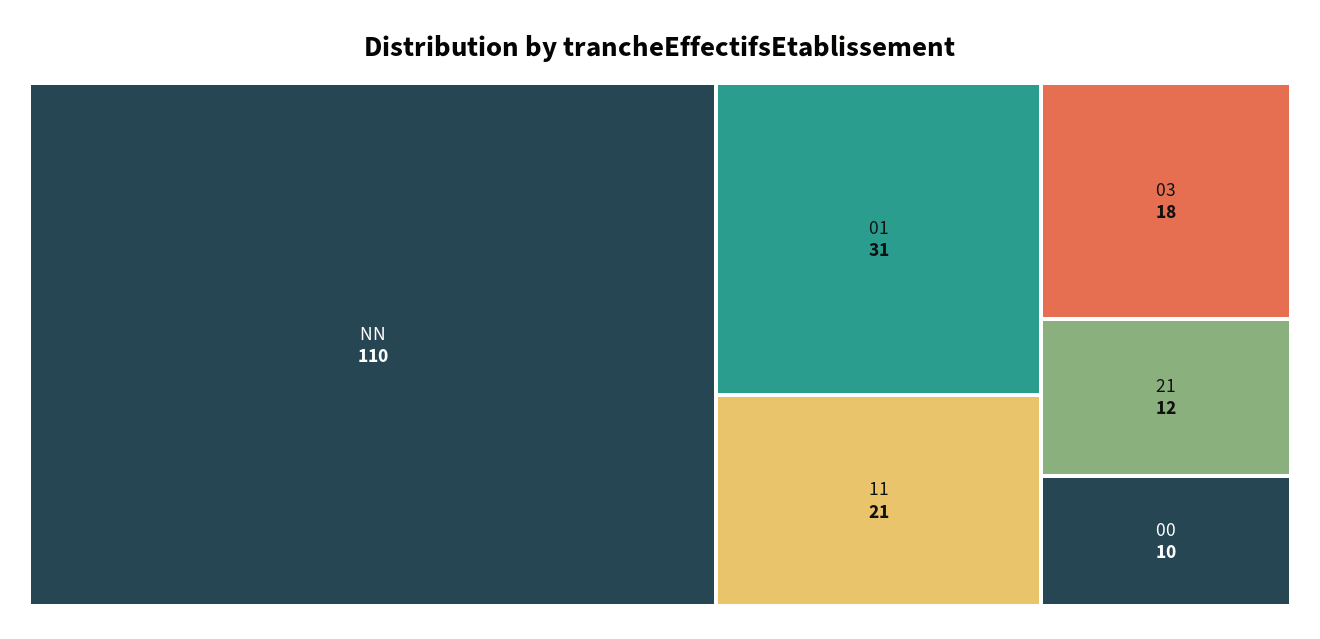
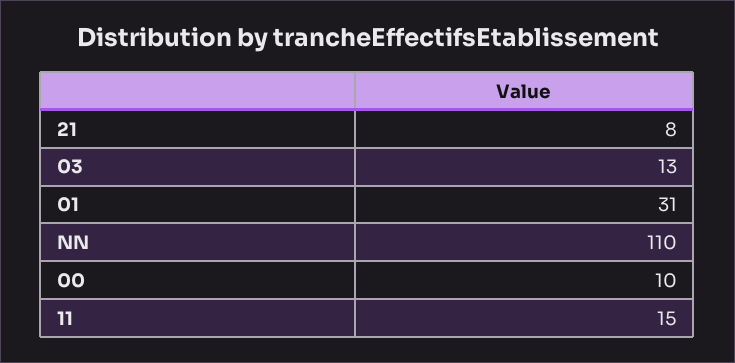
  {
    "NN": 110,
    "01": 31,
-   "11": 21,
+   "11": 15,
-   "03": 18,
+   "03": 13,
-   "21": 12,
+   "21": 8,
    "00": 10
  }

